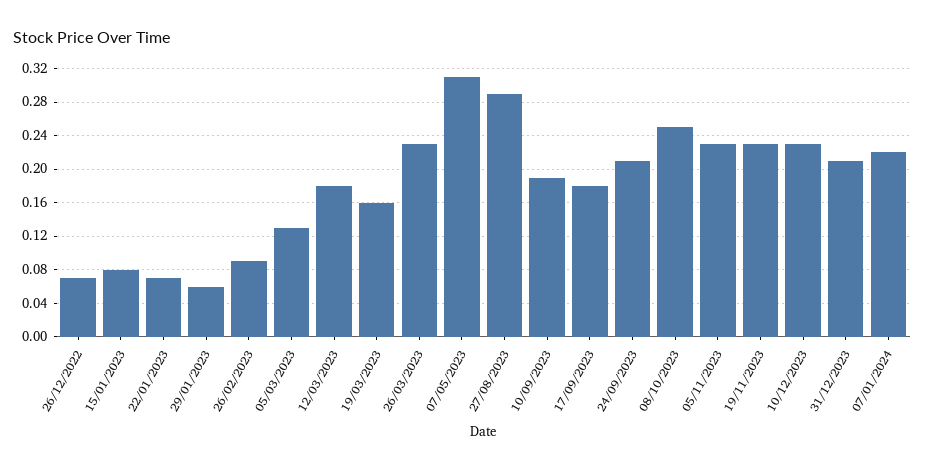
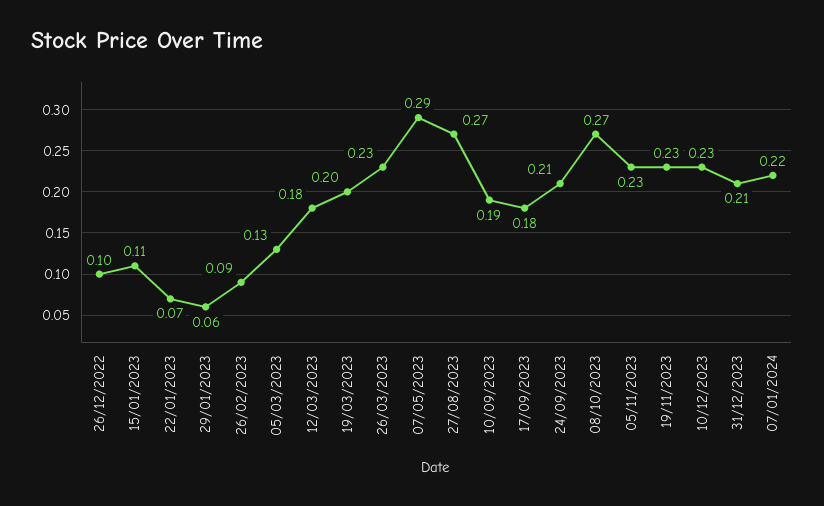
  {
-   "26/12/2022": 0.07,
+   "26/12/2022": 0.1,
-   "15/01/2023": 0.08,
+   "15/01/2023": 0.11,
    "22/01/2023": 0.07,
    "29/01/2023": 0.06,
    "26/02/2023": 0.09,
    "05/03/2023": 0.13,
    "12/03/2023": 0.18,
-   "19/03/2023": 0.16,
+   "19/03/2023": 0.2,
    "26/03/2023": 0.23,
-   "07/05/2023": 0.31,
+   "07/05/2023": 0.29,
-   "27/08/2023": 0.29,
+   "27/08/2023": 0.27,
    "10/09/2023": 0.19,
    "17/09/2023": 0.18,
    "24/09/2023": 0.21,
-   "08/10/2023": 0.25,
+   "08/10/2023": 0.27,
    "05/11/2023": 0.23,
    "19/11/2023": 0.23,
    "10/12/2023": 0.23,
    "31/12/2023": 0.21,
    "07/01/2024": 0.22
  }

